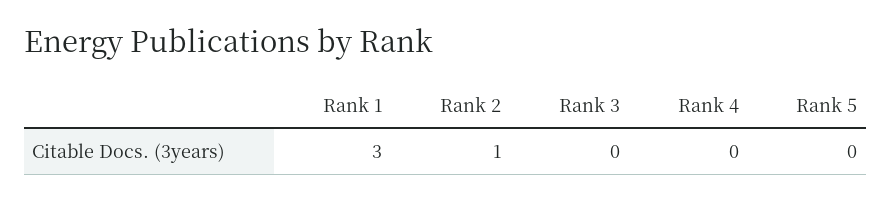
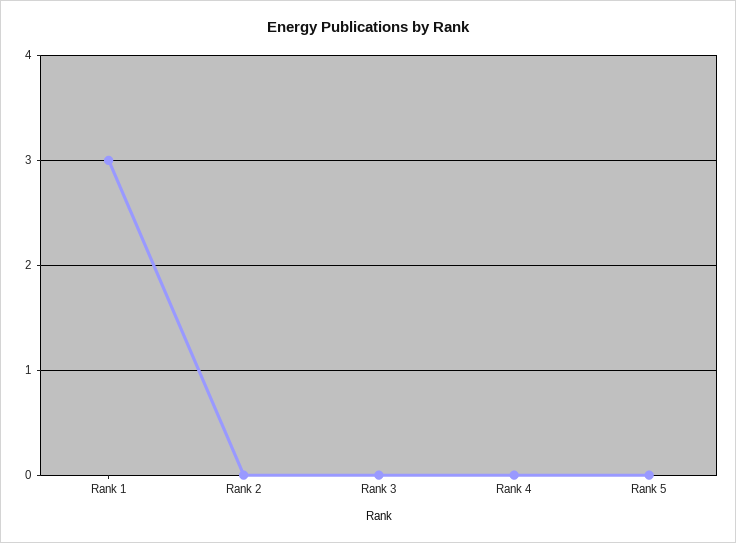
  {
    "Rank 1": 3,
-   "Rank 2": 1,
+   "Rank 2": 0,
    "Rank 3": 0,
    "Rank 4": 0,
    "Rank 5": 0
  }

